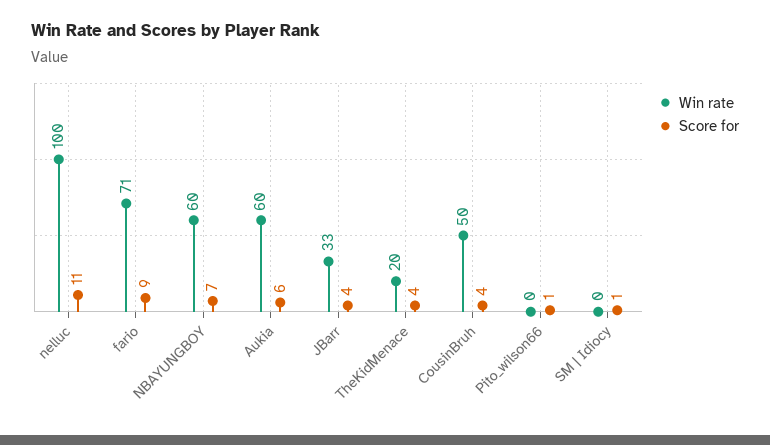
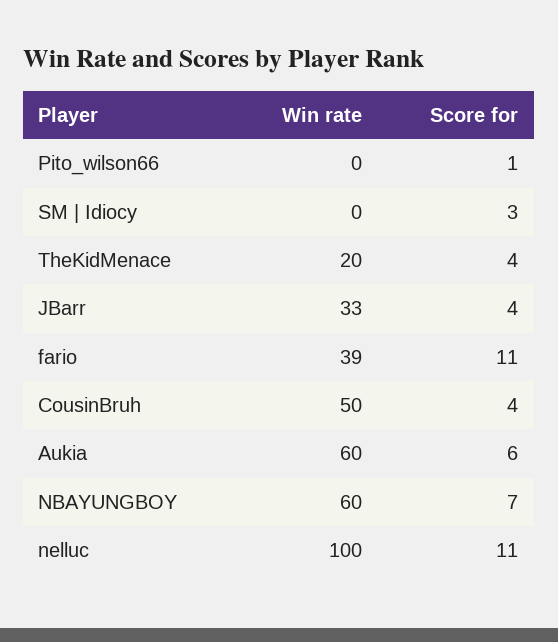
  {
    "Win rate": {
      "nelluc": 100,
-     "fario": 71,
+     "fario": 39,
      "NBAYUNGBOY": 60,
      "Aukia": 60,
      "JBarr": 33,
      "TheKidMenace": 20,
      "CousinBruh": 50,
      "Pito_wilson66": 0,
      "SM | Idiocy": 0
    },
    "Score for": {
      "nelluc": 11,
-     "fario": 9,
+     "fario": 11,
      "NBAYUNGBOY": 7,
      "Aukia": 6,
      "JBarr": 4,
      "TheKidMenace": 4,
      "CousinBruh": 4,
      "Pito_wilson66": 1,
-     "SM | Idiocy": 1
+     "SM | Idiocy": 3
    }
  }

